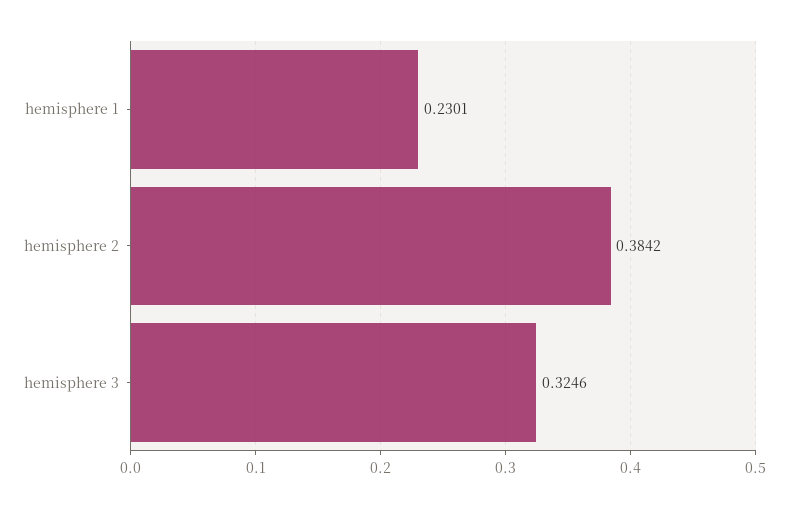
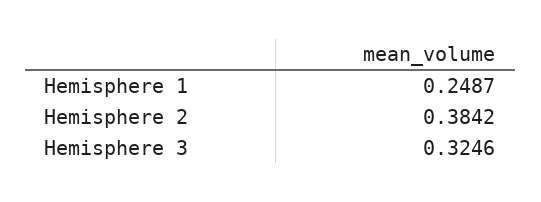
  {
-   "hemisphere 1": 0.2301,
+   "hemisphere 1": 0.2487,
    "hemisphere 2": 0.3842,
    "hemisphere 3": 0.3246
  }

